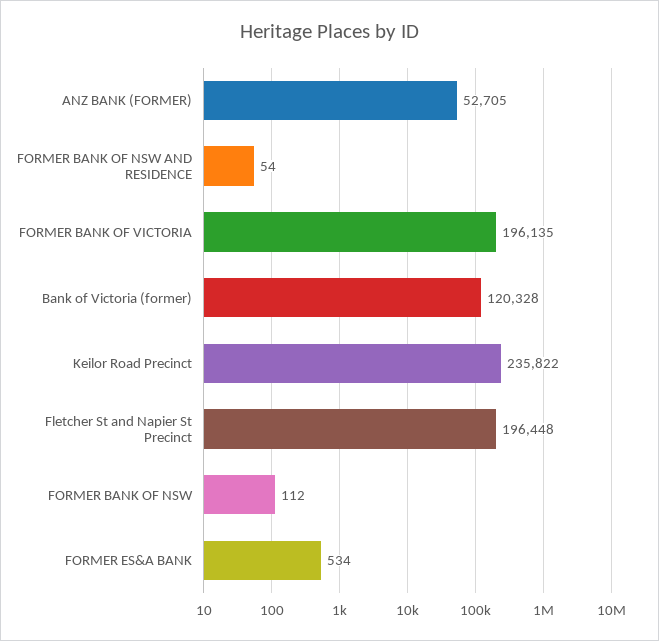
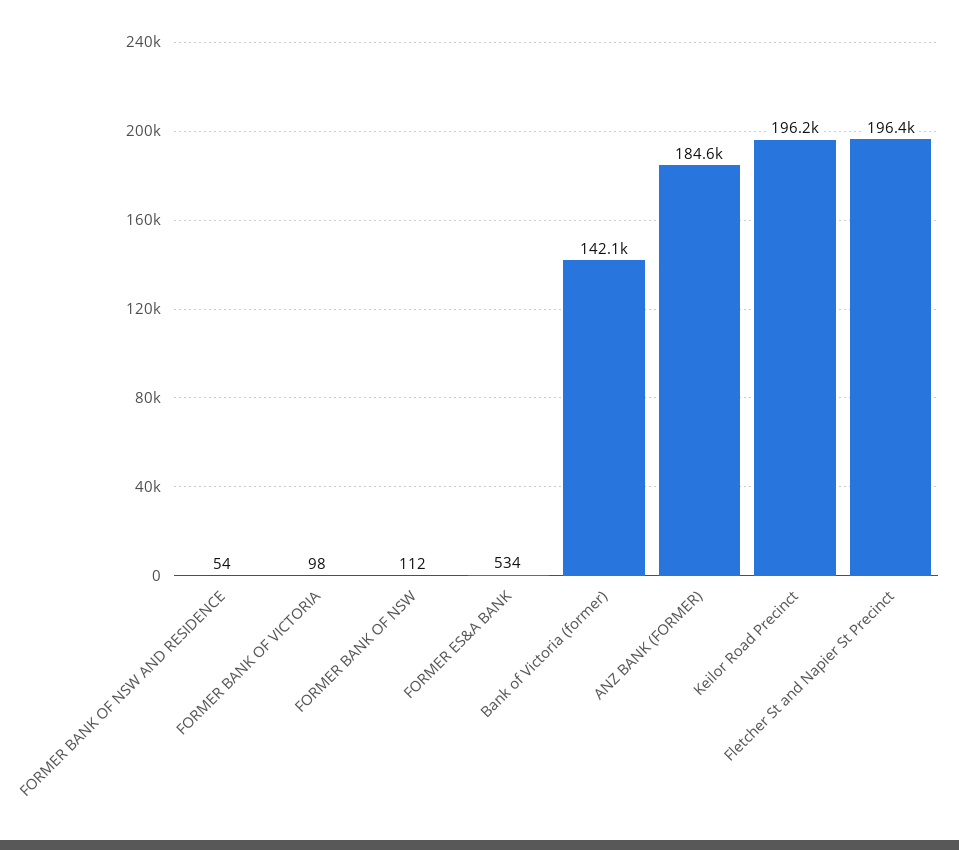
  {
-   "ANZ BANK (FORMER)": 52705,
+   "ANZ BANK (FORMER)": 184600,
    "FORMER BANK OF NSW AND RESIDENCE": 54,
-   "FORMER BANK OF VICTORIA": 196135,
+   "FORMER BANK OF VICTORIA": 98,
-   "Bank of Victoria (former)": 120328,
+   "Bank of Victoria (former)": 142100,
-   "Keilor Road Precinct": 235822,
+   "Keilor Road Precinct": 196200,
    "Fletcher St and Napier St Precinct": 196448,
    "FORMER BANK OF NSW": 112,
    "FORMER ES&A BANK": 534
  }

